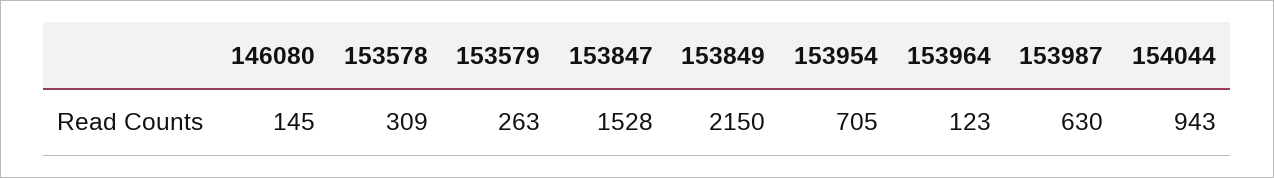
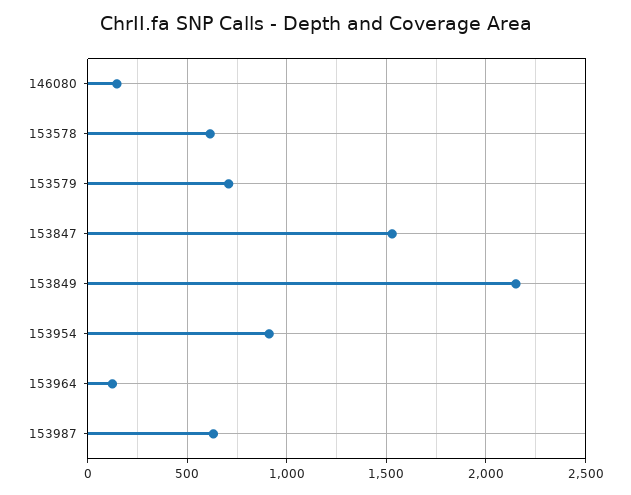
  {
    "146080": 145,
-   "153578": 309,
+   "153578": 600,
-   "153579": 263,
+   "153579": 700,
    "153847": 1528,
    "153849": 2150,
-   "153954": 705,
+   "153954": 900,
    "153964": 123,
-   "153987": 630,
+   "153987": 630
-   "154044": 943
  }

